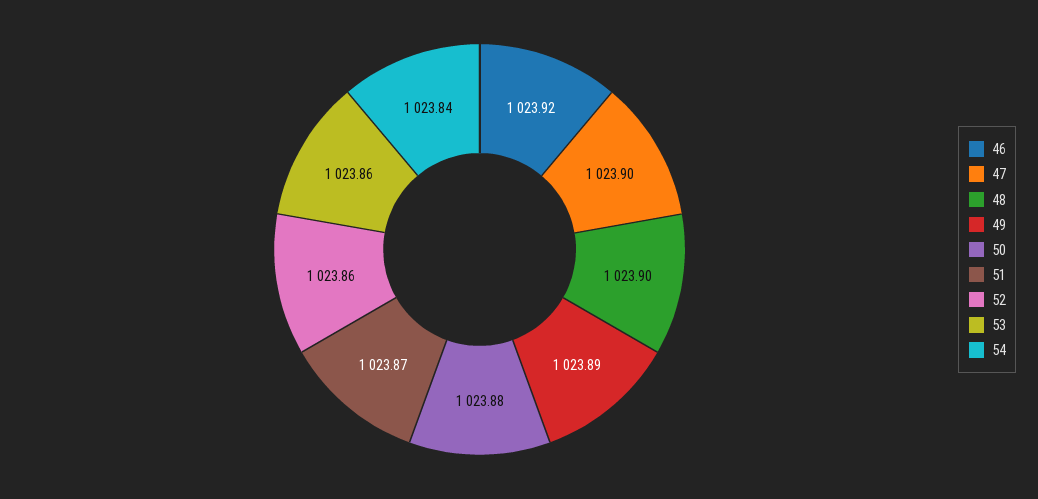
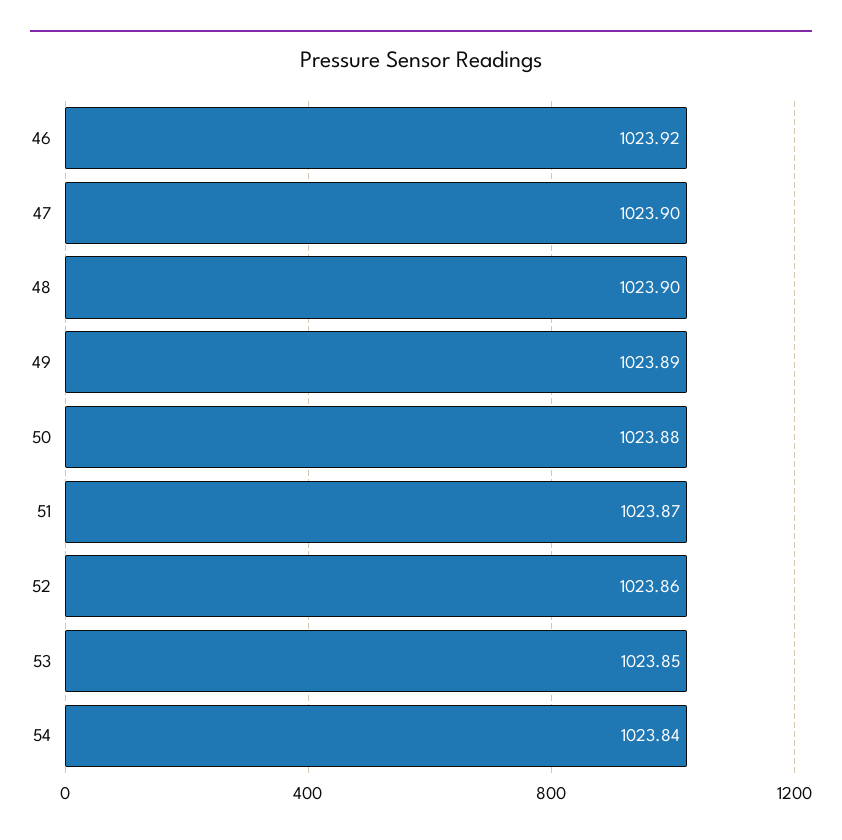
  {
    "46": 1023.92,
    "47": 1023.9,
    "48": 1023.9,
    "49": 1023.89,
    "50": 1023.88,
    "51": 1023.87,
    "52": 1023.86,
-   "53": 1023.86,
+   "53": 1023.85,
    "54": 1023.84
  }

